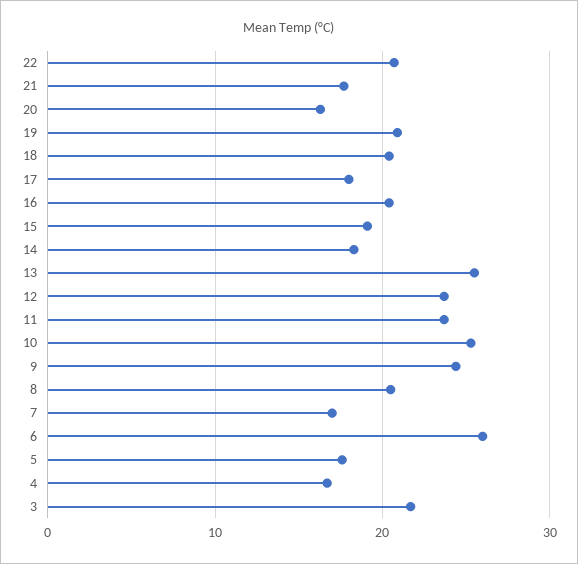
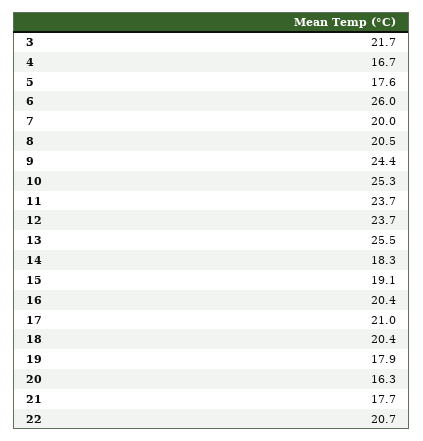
  {
    "22": 20.7,
    "21": 17.7,
    "20": 16.3,
-   "19": 21,
+   "19": 17.9,
    "18": 20.4,
-   "17": 18,
+   "17": 21,
    "16": 20.4,
    "15": 19.1,
    "14": 18.3,
    "13": 25.5,
    "12": 23.7,
    "11": 23.7,
    "10": 25.3,
    "9": 24.4,
    "8": 20.5,
-   "7": 17,
+   "7": 20,
    "6": 26,
    "5": 17.6,
    "4": 16.7,
    "3": 21.7
  }

